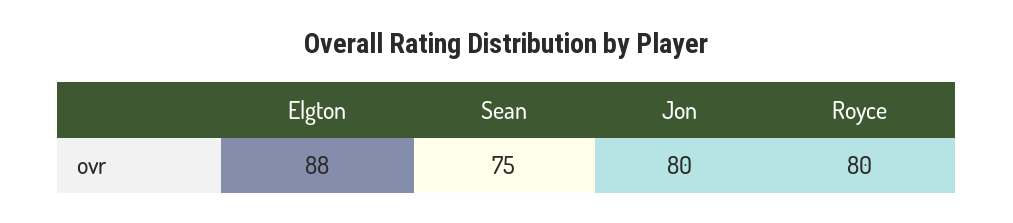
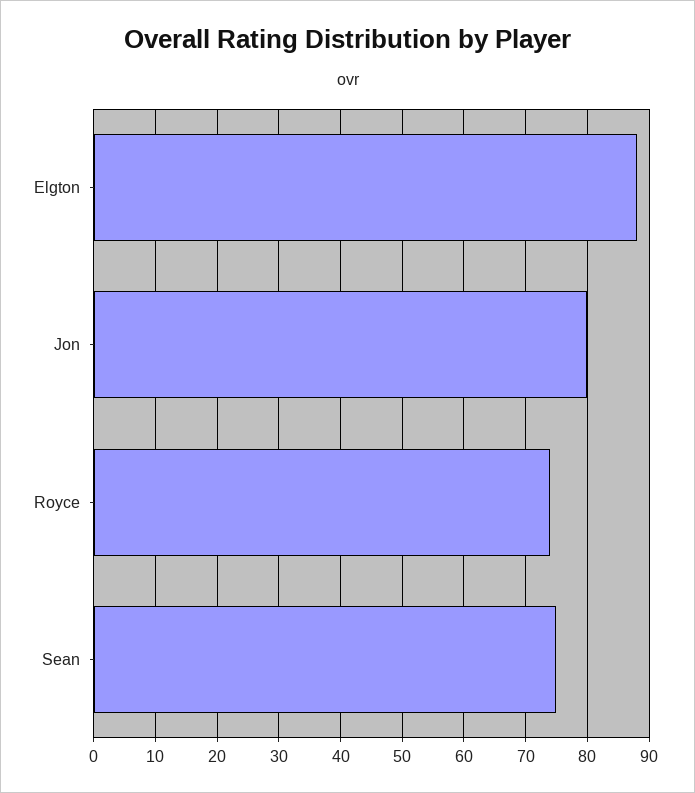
  {
    "Elgton": 88,
    "Sean": 75,
    "Jon": 80,
-   "Royce": 80
+   "Royce": 74
  }

